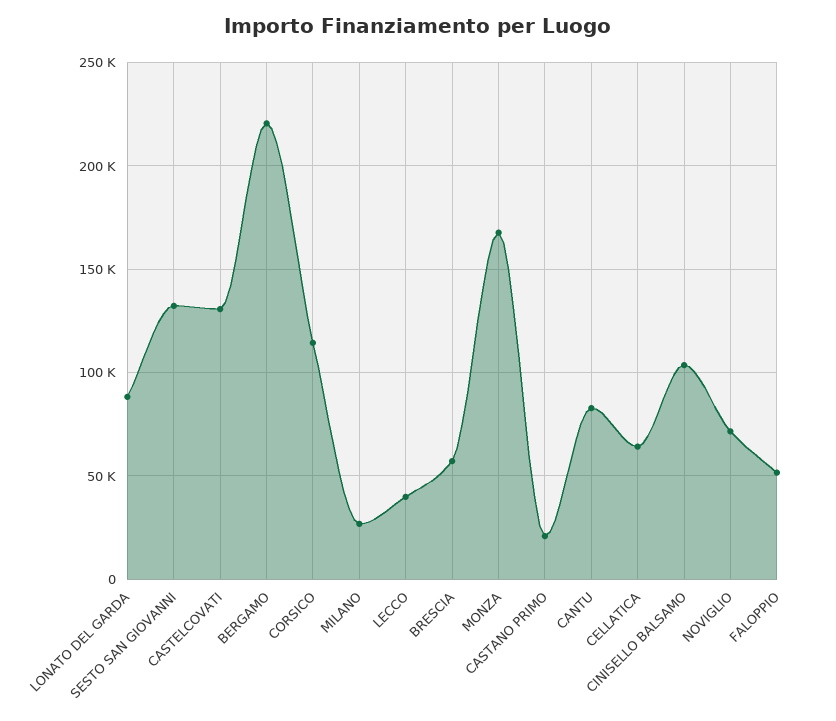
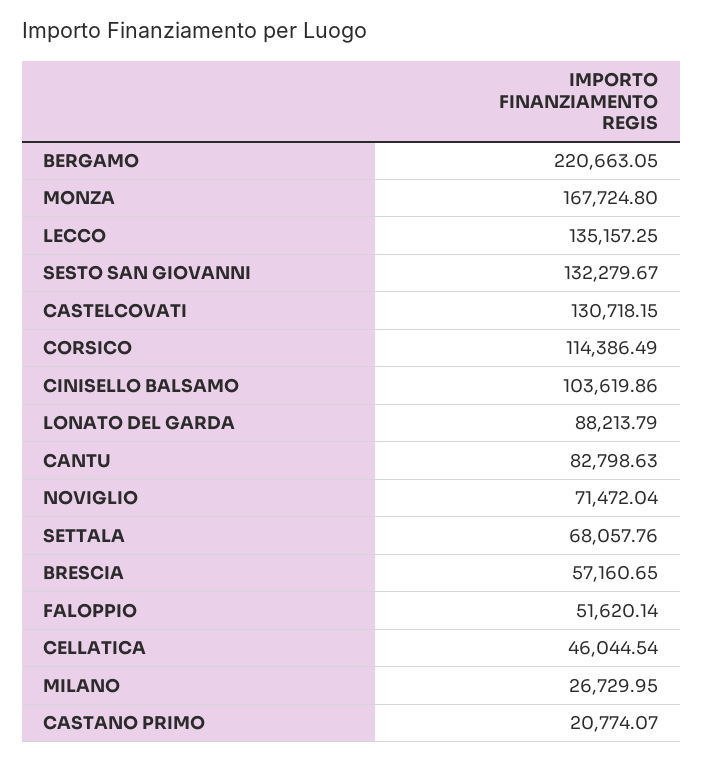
  {
    "LONATO DEL GARDA": 88213.79,
    "SESTO SAN GIOVANNI": 132279.67,
    "CASTELCOVATI": 130718.15,
    "BERGAMO": 220663.05,
    "CORSICO": 114386.49,
    "MILANO": 26729.95,
-   "LECCO": 40000,
+   "LECCO": 135157.25,
    "BRESCIA": 57160.65,
    "MONZA": 167724.8,
    "CASTANO PRIMO": 20774.07,
    "CANTU": 82798.63,
-   "CELLATICA": 65000,
+   "CELLATICA": 46044.54,
    "CINISELLO BALSAMO": 103619.86,
    "NOVIGLIO": 71472.04,
-   "FALOPPIO": 51620.14
+   "FALOPPIO": 51620.14,
+   "SETTALA": 68057.76
  }

